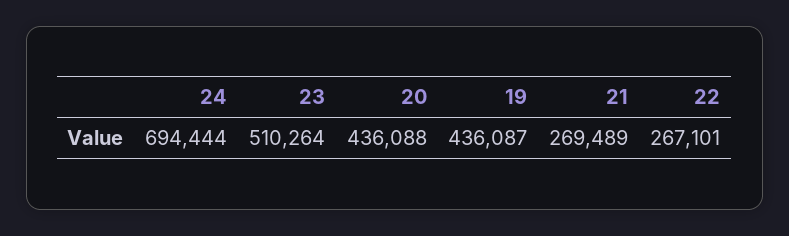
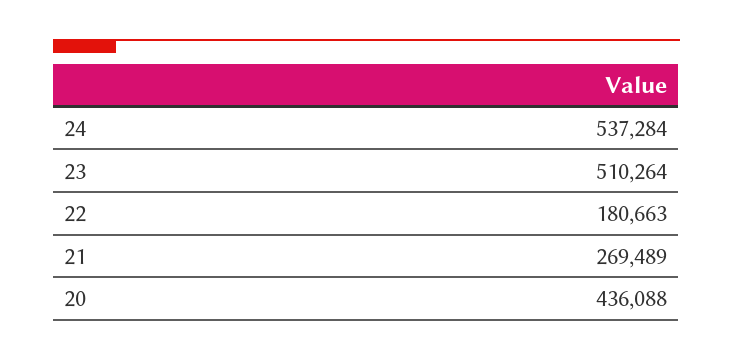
  {
-   "24": 694444,
+   "24": 537284,
    "23": 510264,
    "20": 436088,
-   "19": 436087,
    "21": 269489,
-   "22": 267101
+   "22": 180663
  }

